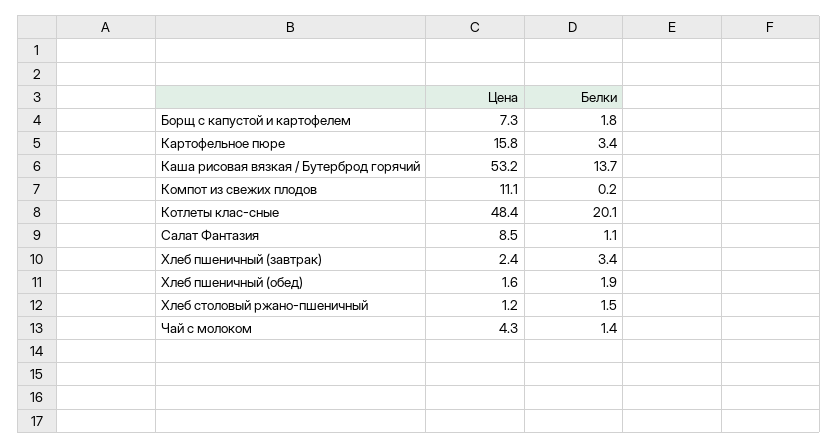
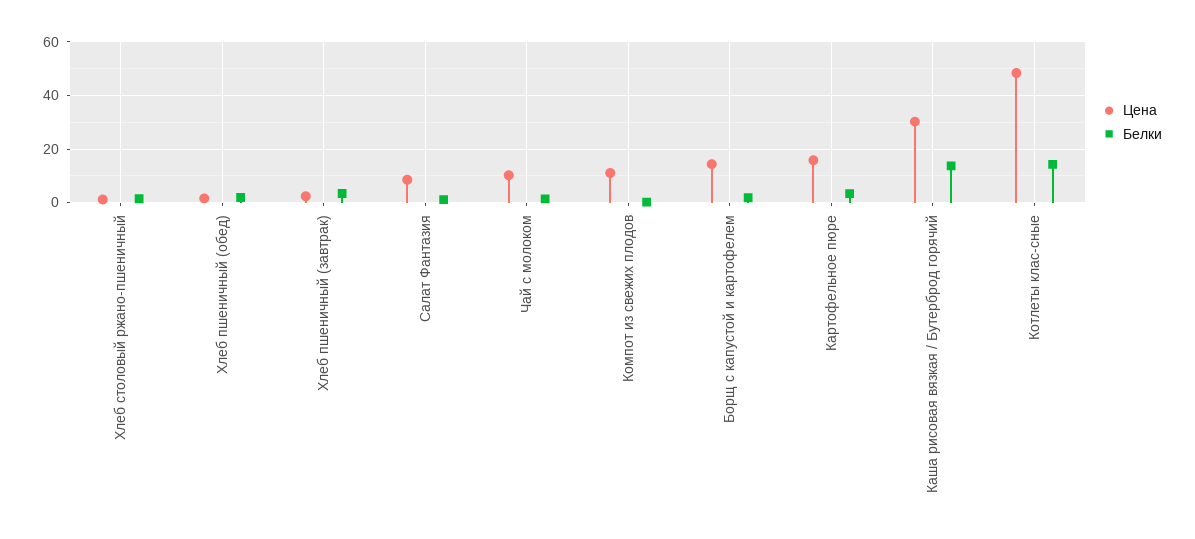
  {
    "Цена": {
-     "Борщ с капустой и картофелем": 7.3,
+     "Борщ с капустой и картофелем": 15,
      "Картофельное пюре": 15.8,
-     "Каша рисовая вязкая / Бутерброд горячий": 53.2,
+     "Каша рисовая вязкая / Бутерброд горячий": 30,
      "Компот из свежих плодов": 11.1,
      "Котлеты клас-сные": 48.4,
      "Салат Фантазия": 8.5,
      "Хлеб пшеничный (завтрак)": 2.4,
      "Хлеб пшеничный (обед)": 1.6,
      "Хлеб столовый ржано-пшеничный": 1.2,
-     "Чай с молоком": 4.3
+     "Чай с молоком": 10
    },
    "Белки": {
      "Борщ с капустой и картофелем": 1.8,
      "Картофельное пюре": 3.4,
      "Каша рисовая вязкая / Бутерброд горячий": 13.7,
      "Компот из свежих плодов": 0.2,
-     "Котлеты клас-сные": 20.1,
+     "Котлеты клас-сные": 15,
      "Салат Фантазия": 1.1,
      "Хлеб пшеничный (завтрак)": 3.4,
      "Хлеб пшеничный (обед)": 1.9,
      "Хлеб столовый ржано-пшеничный": 1.5,
      "Чай с молоком": 1.4
    }
  }

